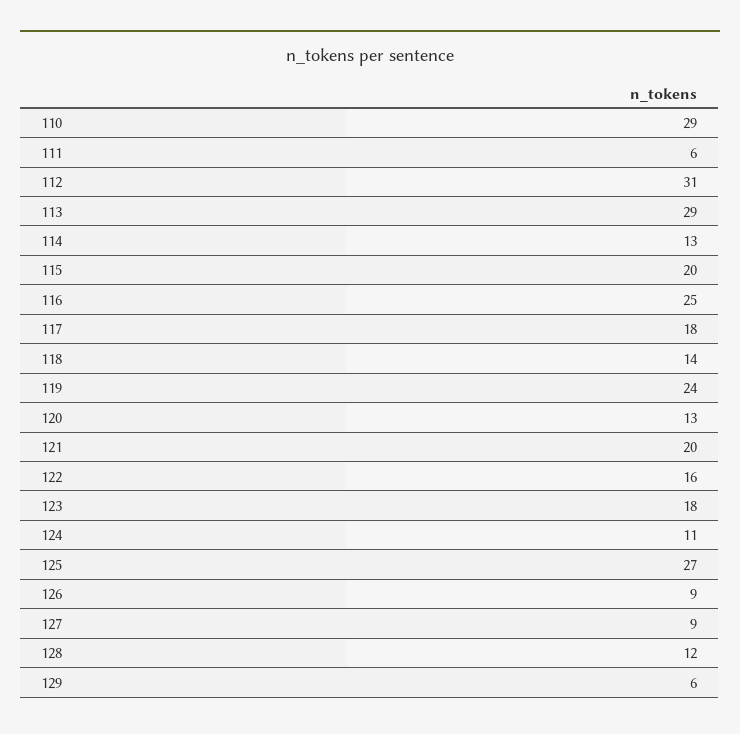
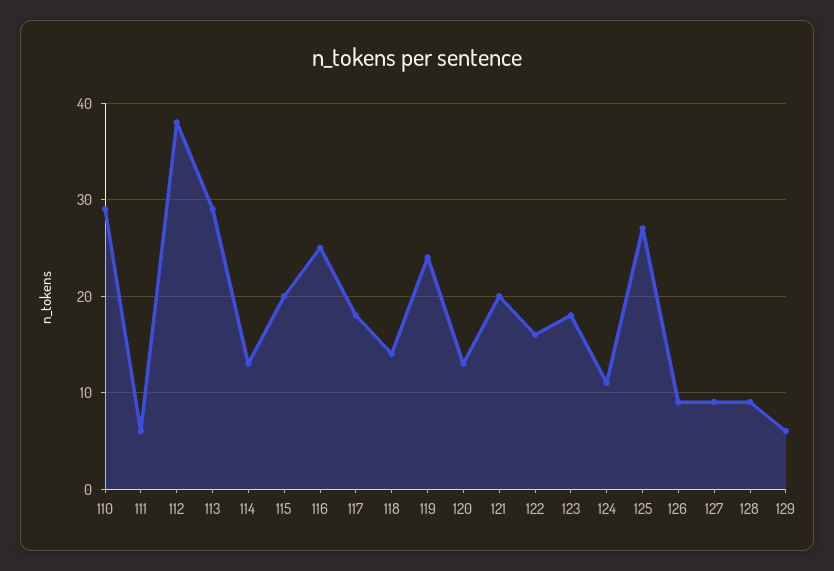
  {
    "110": 29,
    "111": 6,
-   "112": 31,
+   "112": 38,
    "113": 29,
    "114": 13,
    "115": 20,
    "116": 25,
    "117": 18,
    "118": 14,
    "119": 24,
    "120": 13,
    "121": 20,
    "122": 16,
    "123": 18,
    "124": 11,
    "125": 27,
    "126": 9,
    "127": 9,
-   "128": 12,
+   "128": 9,
    "129": 6
  }

